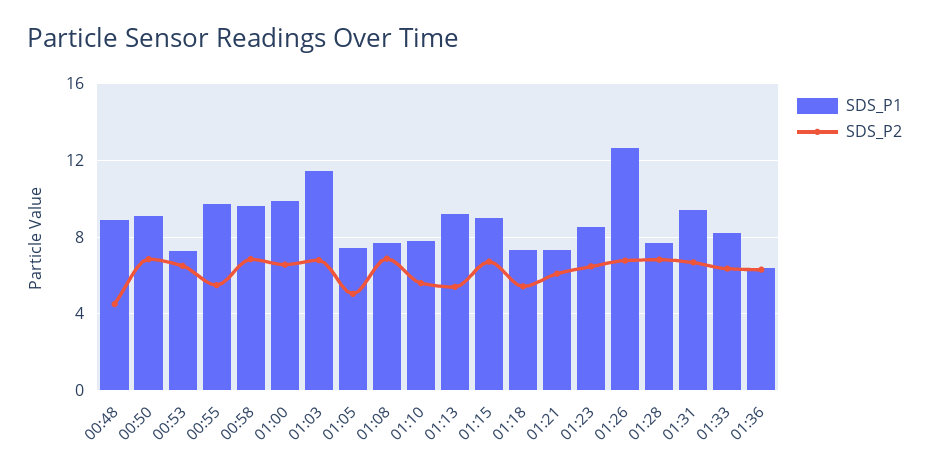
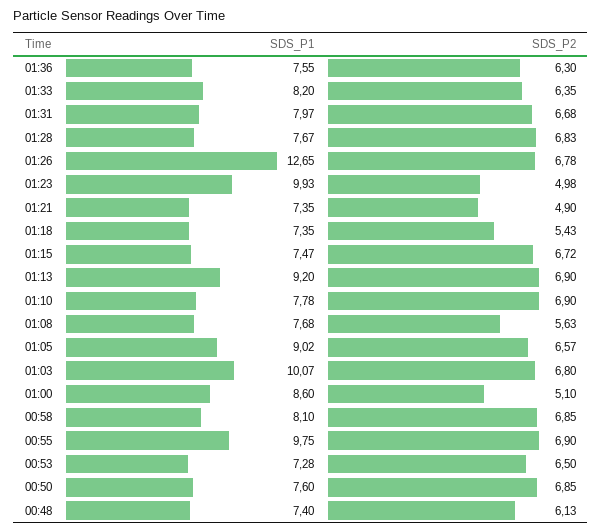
  {
    "SDS_P1": {
-     "00:48": 9,
+     "00:48": 7.4,
-     "00:50": 9,
+     "00:50": 7.6,
      "00:53": 7.28,
      "00:55": 9.75,
-     "00:58": 9.5,
+     "00:58": 8.1,
-     "01:00": 10,
+     "01:00": 8.6,
-     "01:03": 11.5,
+     "01:03": 10.07,
-     "01:05": 7.5,
+     "01:05": 9.02,
      "01:08": 7.68,
      "01:10": 7.78,
      "01:13": 9.2,
-     "01:15": 9,
+     "01:15": 7.47,
      "01:18": 7.35,
      "01:21": 7.35,
-     "01:23": 8.5,
+     "01:23": 9.93,
      "01:26": 12.65,
      "01:28": 7.67,
-     "01:31": 9.5,
+     "01:31": 7.97,
      "01:33": 8.2,
-     "01:36": 6.5
+     "01:36": 7.55
    },
    "SDS_P2": {
-     "00:48": 4.5,
+     "00:48": 6.13,
      "00:50": 6.85,
      "00:53": 6.5,
-     "00:55": 5.5,
+     "00:55": 6.9,
      "00:58": 6.85,
-     "01:00": 6.5,
+     "01:00": 5.1,
      "01:03": 6.8,
-     "01:05": 5,
+     "01:05": 6.57,
-     "01:08": 7,
+     "01:08": 5.63,
-     "01:10": 5.5,
+     "01:10": 6.9,
-     "01:13": 5.5,
+     "01:13": 6.9,
      "01:15": 6.72,
      "01:18": 5.43,
-     "01:21": 6,
+     "01:21": 4.9,
-     "01:23": 6.5,
+     "01:23": 4.98,
      "01:26": 6.78,
      "01:28": 6.83,
      "01:31": 6.68,
      "01:33": 6.35,
      "01:36": 6.3
    }
  }

